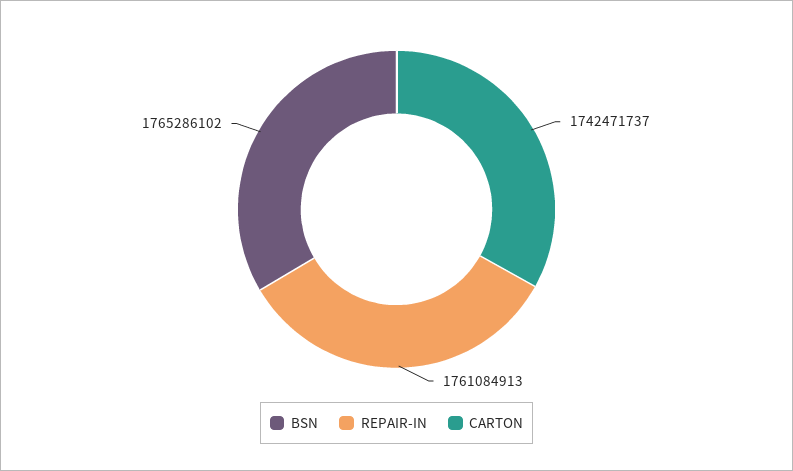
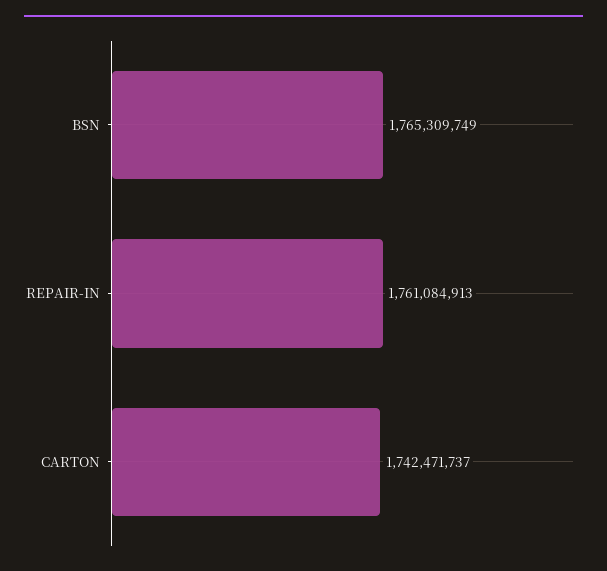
  {
-   "BSN": 1765286102,
+   "BSN": 1765309749,
    "REPAIR-IN": 1761084913,
    "CARTON": 1742471737
  }

